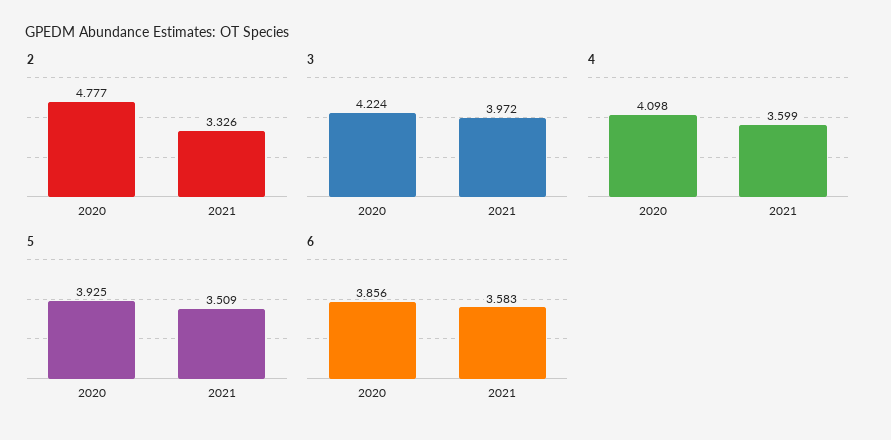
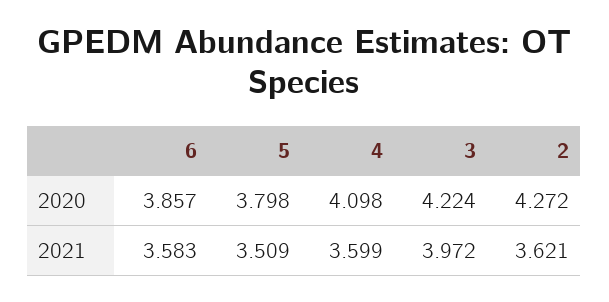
  {
    "2": {
-     "2020": 4.777,
+     "2020": 4.272,
-     "2021": 3.326
+     "2021": 3.621
    },
    "3": {
      "2020": 4.224,
      "2021": 3.972
    },
    "4": {
      "2020": 4.098,
      "2021": 3.599
    },
    "5": {
-     "2020": 3.925,
+     "2020": 3.798,
      "2021": 3.509
    },
    "6": {
-     "2020": 3.856,
+     "2020": 3.857,
      "2021": 3.583
    }
  }

